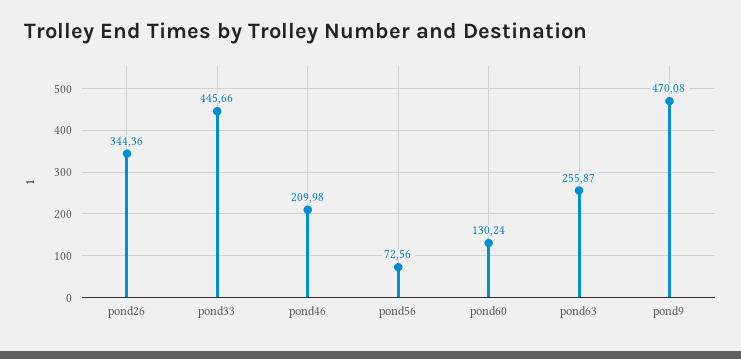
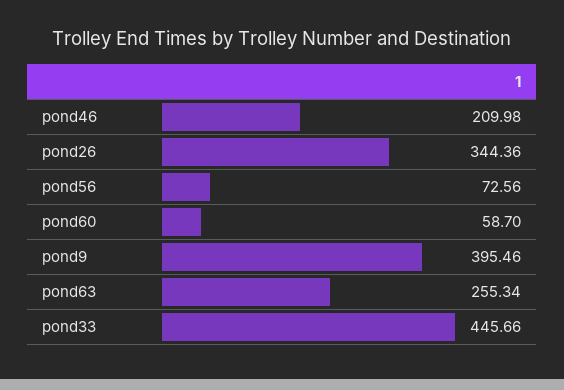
  {
    "pond26": 344.36,
    "pond33": 445.66,
    "pond46": 209.98,
    "pond56": 72.56,
-   "pond60": 130.24,
+   "pond60": 58.7,
-   "pond63": 255.87,
+   "pond63": 255.34,
-   "pond9": 470.08
+   "pond9": 395.46
  }

